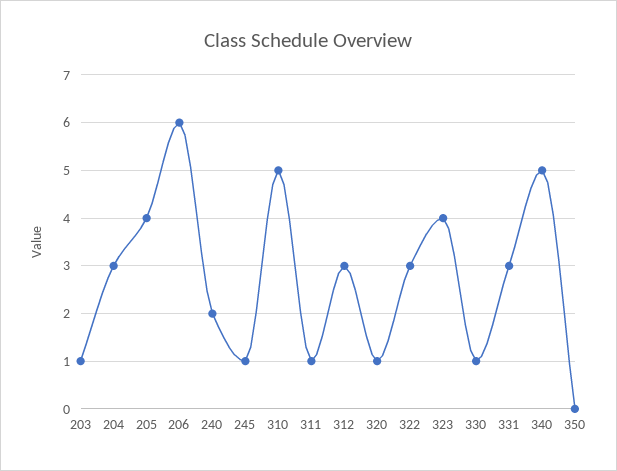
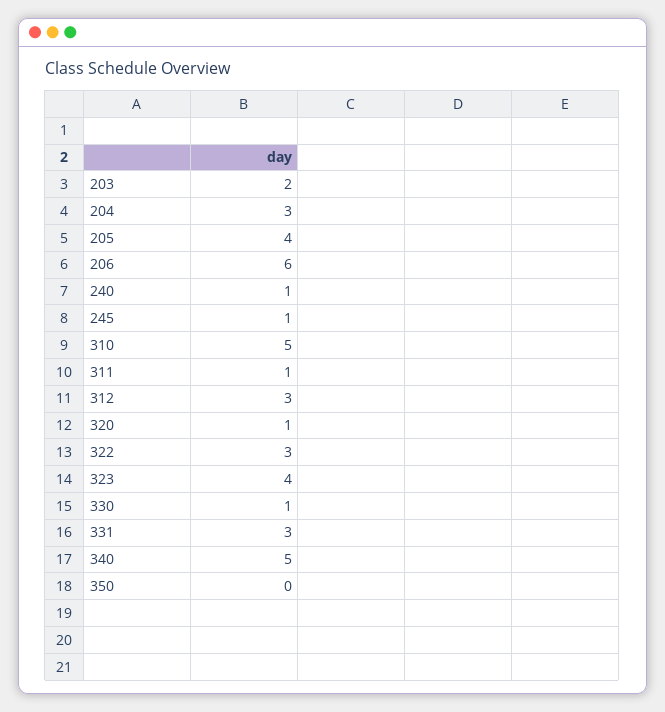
  {
-   "203": 1,
+   "203": 2,
    "204": 3,
    "205": 4,
    "206": 6,
-   "240": 2,
+   "240": 1,
    "245": 1,
    "310": 5,
    "311": 1,
    "312": 3,
    "320": 1,
    "322": 3,
    "323": 4,
    "330": 1,
    "331": 3,
    "340": 5,
    "350": 0
  }

